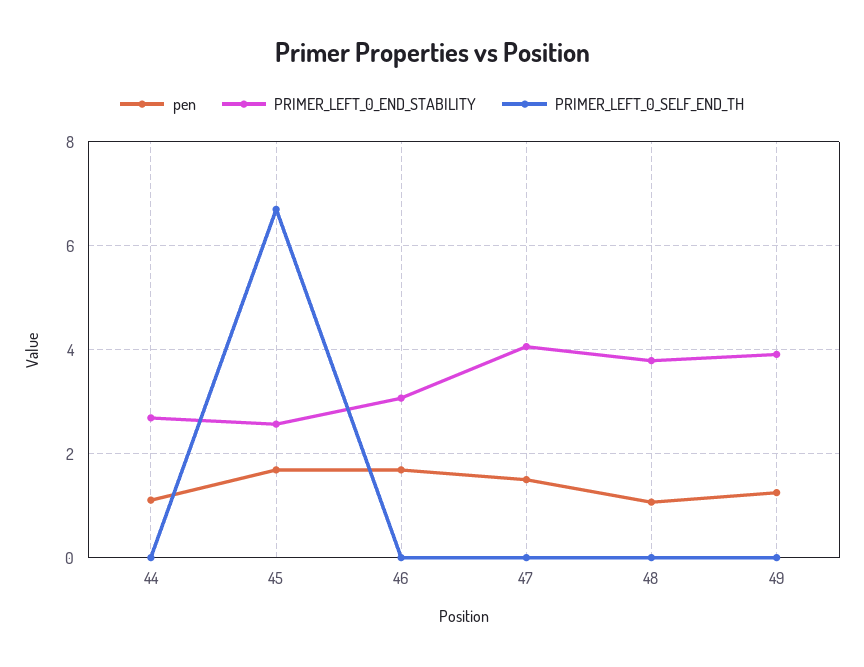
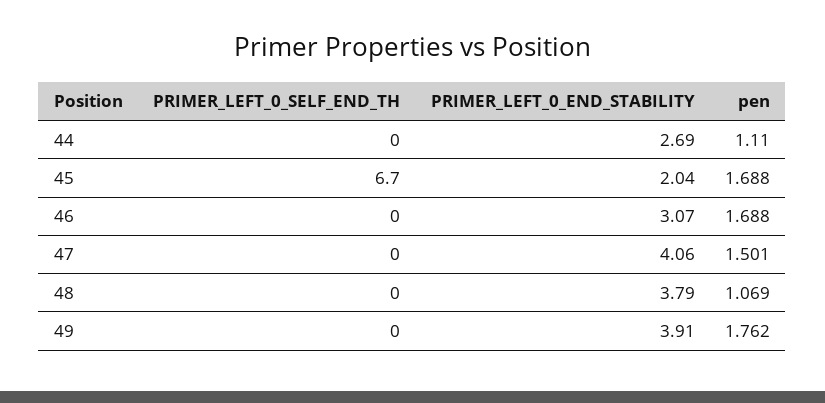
  {
    "pen": {
      "44": 1.11,
      "45": 1.688,
      "46": 1.688,
      "47": 1.501,
      "48": 1.069,
-     "49": 1.2
+     "49": 1.762
    },
    "PRIMER_LEFT_0_END_STABILITY": {
      "44": 2.69,
-     "45": 2.6,
+     "45": 2.04,
      "46": 3.07,
      "47": 4.06,
      "48": 3.79,
      "49": 3.91
    },
    "PRIMER_LEFT_0_SELF_END_TH": {
      "44": 0,
      "45": 6.7,
      "46": 0,
      "47": 0,
      "48": 0,
      "49": 0
    }
  }

